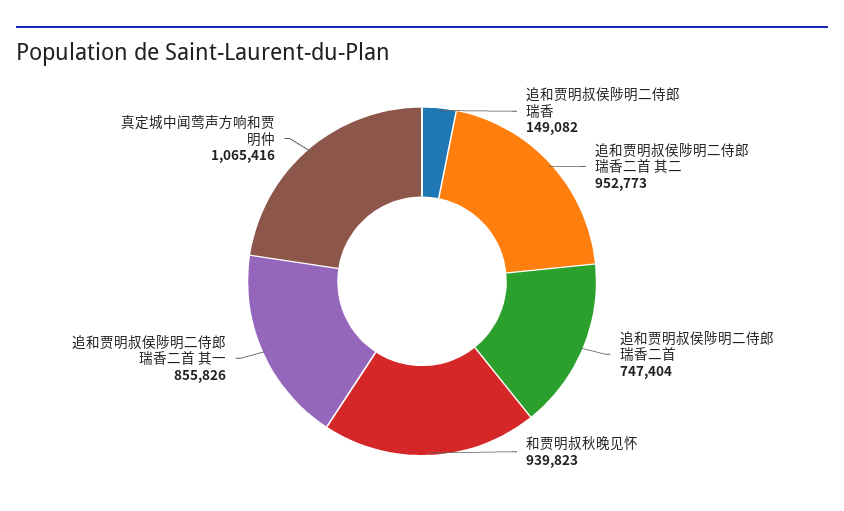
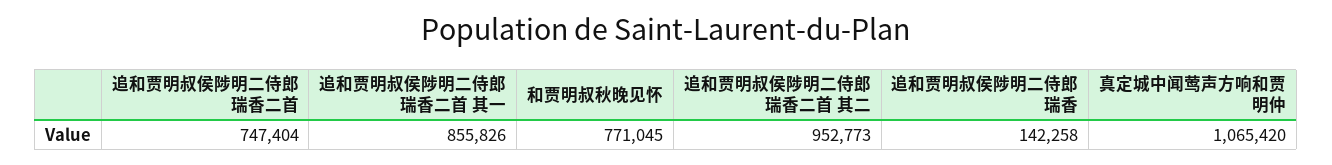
  {
-   "追和贾明叔侯陟明二侍郎瑞香": 149082,
+   "追和贾明叔侯陟明二侍郎瑞香": 142258,
    "追和贾明叔侯陟明二侍郎瑞香二首 其二": 952773,
    "追和贾明叔侯陟明二侍郎瑞香二首": 747404,
-   "和贾明叔秋晚见怀": 939823,
+   "和贾明叔秋晚见怀": 771045,
    "追和贾明叔侯陟明二侍郎瑞香二首 其一": 855826,
-   "真定城中闻莺声方响和贾明仲": 1065416
+   "真定城中闻莺声方响和贾明仲": 1065420
  }

